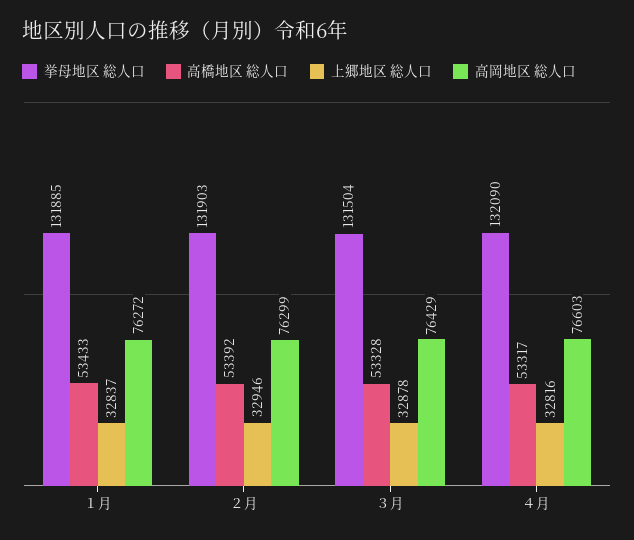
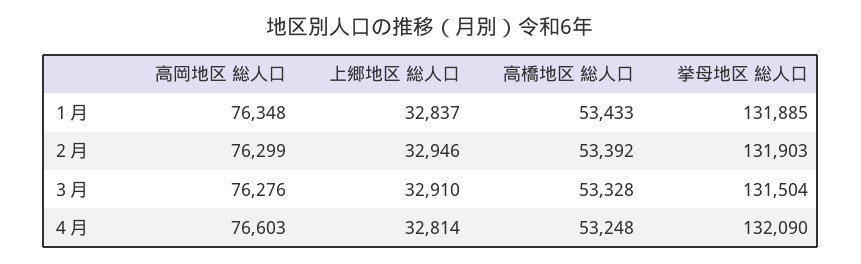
  {
    "挙母地区 総人口": {
      "１月": 131885,
      "２月": 131903,
      "３月": 131504,
      "４月": 132090
    },
    "高橋地区 総人口": {
      "１月": 53433,
      "２月": 53392,
      "３月": 53328,
-     "４月": 53317
+     "４月": 53248
    },
    "上郷地区 総人口": {
      "１月": 32837,
      "２月": 32946,
-     "３月": 32878,
+     "３月": 32910,
-     "４月": 32816
+     "４月": 32814
    },
    "高岡地区 総人口": {
-     "１月": 76272,
+     "１月": 76348,
      "２月": 76299,
-     "３月": 76429,
+     "３月": 76276,
      "４月": 76603
    }
  }

